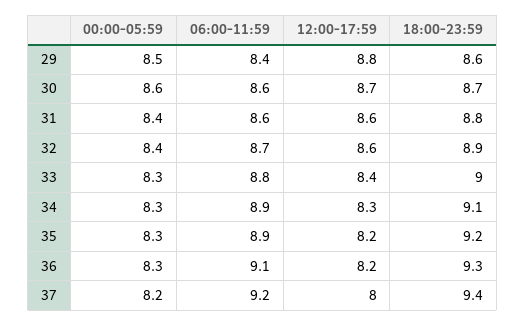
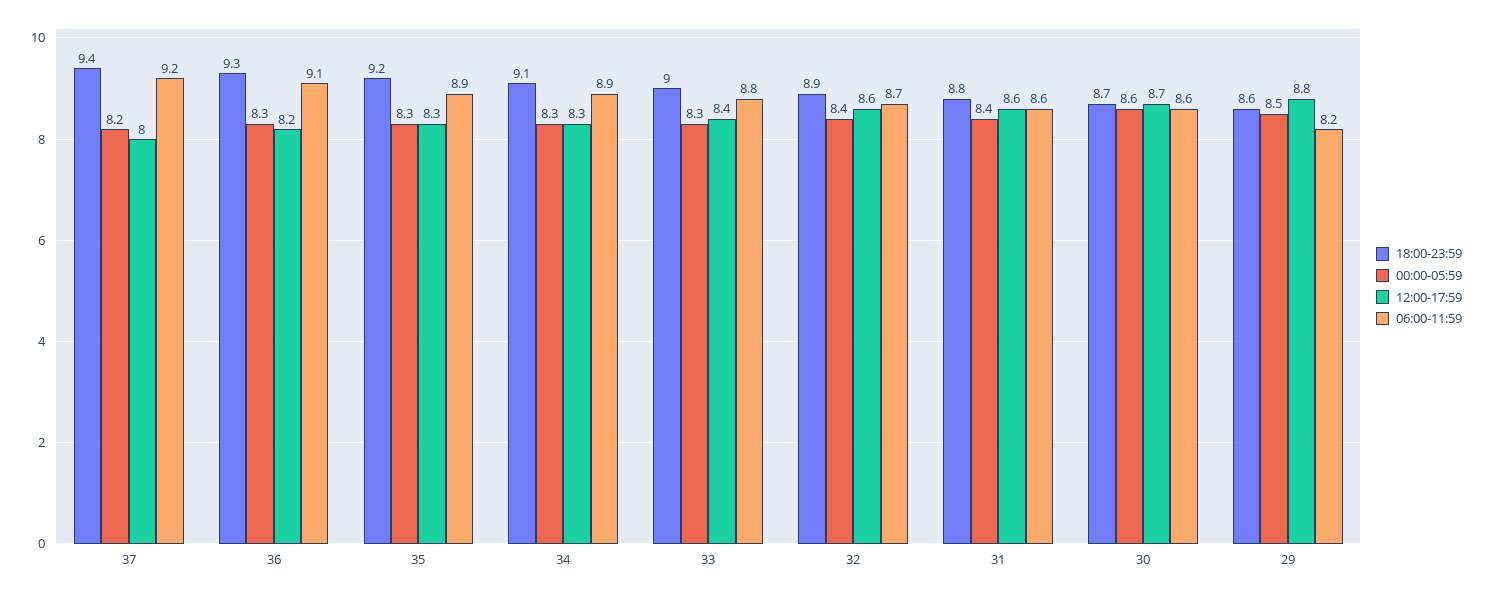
  {
    "00:00-05:59": {
      "29": 8.5,
      "30": 8.6,
      "31": 8.4,
      "32": 8.4,
      "33": 8.3,
      "34": 8.3,
      "35": 8.3,
      "36": 8.3,
      "37": 8.2
    },
    "06:00-11:59": {
-     "29": 8.4,
+     "29": 8.2,
      "30": 8.6,
      "31": 8.6,
      "32": 8.7,
      "33": 8.8,
      "34": 8.9,
      "35": 8.9,
      "36": 9.1,
      "37": 9.2
    },
    "12:00-17:59": {
      "29": 8.8,
      "30": 8.7,
      "31": 8.6,
      "32": 8.6,
      "33": 8.4,
      "34": 8.3,
-     "35": 8.2,
+     "35": 8.3,
      "36": 8.2,
      "37": 8
    },
    "18:00-23:59": {
      "29": 8.6,
      "30": 8.7,
      "31": 8.8,
      "32": 8.9,
      "33": 9,
      "34": 9.1,
      "35": 9.2,
      "36": 9.3,
      "37": 9.4
    }
  }

